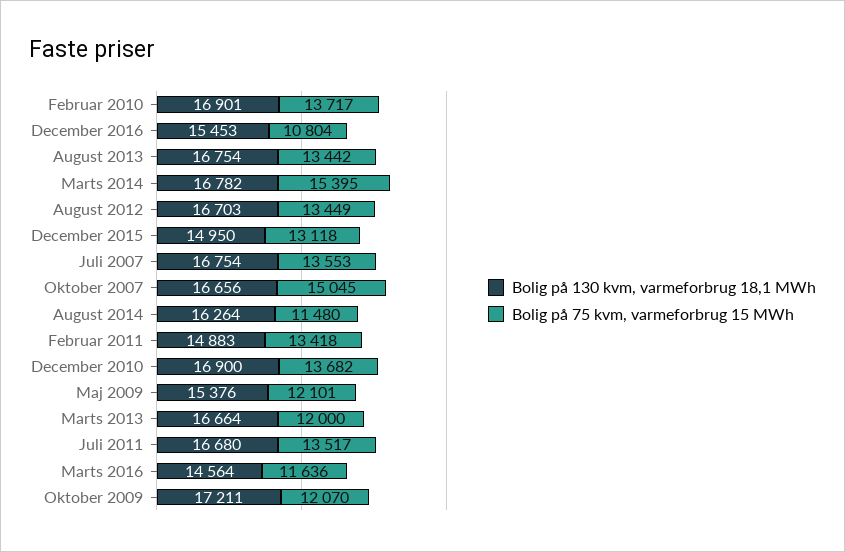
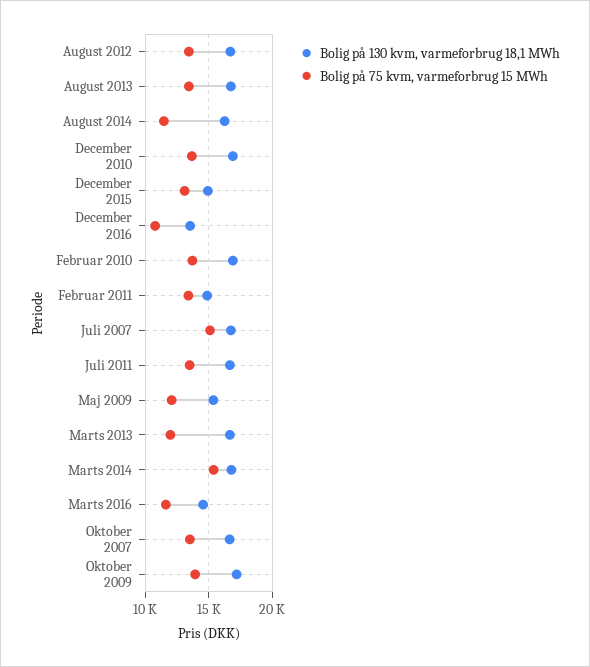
  {
    "Bolig på 130 kvm, varmeforbrug 18,1 MWh": {
      "Februar 2010": 16901,
-     "December 2016": 15453,
+     "December 2016": 13500,
      "August 2013": 16754,
      "Marts 2014": 16782,
      "August 2012": 16703,
      "December 2015": 14950,
      "Juli 2007": 16754,
      "Oktober 2007": 16656,
      "August 2014": 16264,
      "Februar 2011": 14883,
      "December 2010": 16900,
      "Maj 2009": 15376,
      "Marts 2013": 16664,
      "Juli 2011": 16680,
      "Marts 2016": 14564,
      "Oktober 2009": 17211
    },
    "Bolig på 75 kvm, varmeforbrug 15 MWh": {
      "Februar 2010": 13717,
      "December 2016": 10804,
      "August 2013": 13442,
      "Marts 2014": 15395,
      "August 2012": 13449,
      "December 2015": 13118,
-     "Juli 2007": 13553,
+     "Juli 2007": 15000,
-     "Oktober 2007": 15045,
+     "Oktober 2007": 13500,
      "August 2014": 11480,
      "Februar 2011": 13418,
      "December 2010": 13682,
      "Maj 2009": 12101,
      "Marts 2013": 12000,
      "Juli 2011": 13517,
      "Marts 2016": 11636,
-     "Oktober 2009": 12070
+     "Oktober 2009": 14000
    }
  }

